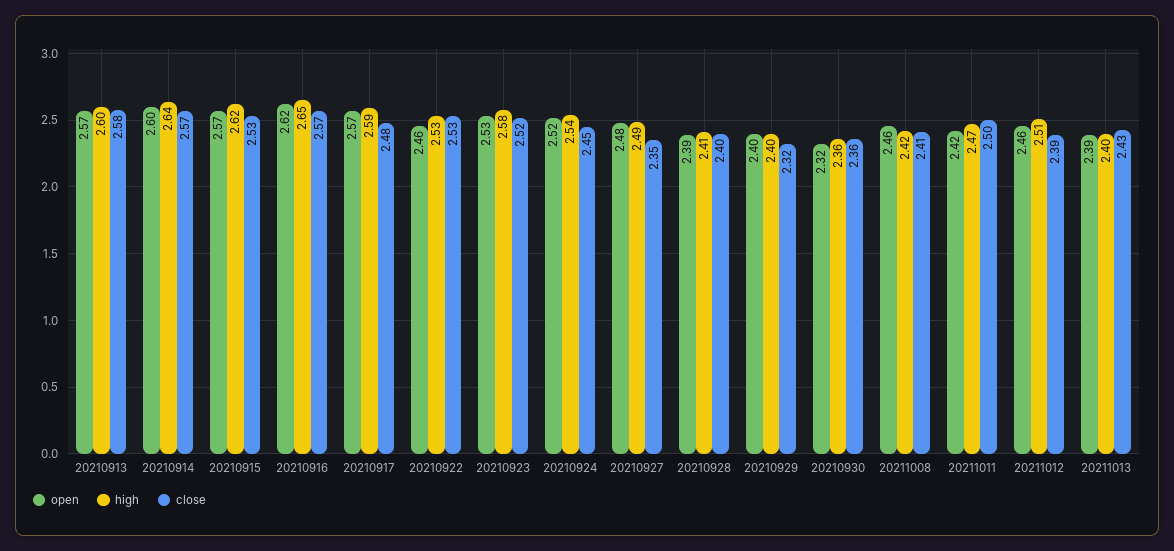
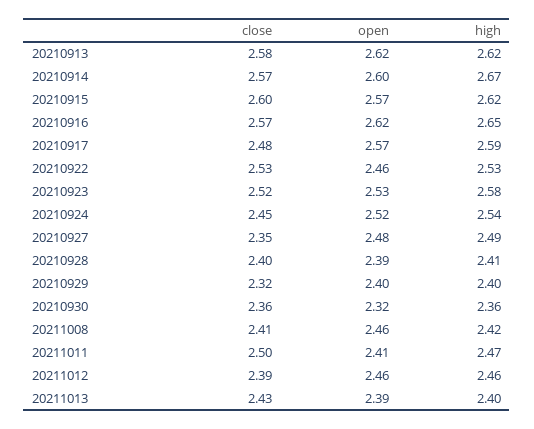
  {
    "open": {
-     "20210913": 2.57,
+     "20210913": 2.62,
      "20210914": 2.6,
      "20210915": 2.57,
      "20210916": 2.62,
      "20210917": 2.57,
      "20210922": 2.46,
      "20210923": 2.53,
      "20210924": 2.52,
      "20210927": 2.48,
      "20210928": 2.39,
      "20210929": 2.4,
      "20210930": 2.32,
      "20211008": 2.46,
-     "20211011": 2.42,
+     "20211011": 2.41,
      "20211012": 2.46,
      "20211013": 2.39
    },
    "high": {
-     "20210913": 2.6,
+     "20210913": 2.62,
-     "20210914": 2.64,
+     "20210914": 2.67,
      "20210915": 2.62,
      "20210916": 2.65,
      "20210917": 2.59,
      "20210922": 2.53,
      "20210923": 2.58,
      "20210924": 2.54,
      "20210927": 2.49,
      "20210928": 2.41,
      "20210929": 2.4,
      "20210930": 2.36,
      "20211008": 2.42,
      "20211011": 2.47,
-     "20211012": 2.51,
+     "20211012": 2.46,
      "20211013": 2.4
    },
    "close": {
      "20210913": 2.58,
      "20210914": 2.57,
-     "20210915": 2.53,
+     "20210915": 2.6,
      "20210916": 2.57,
      "20210917": 2.48,
      "20210922": 2.53,
      "20210923": 2.52,
      "20210924": 2.45,
      "20210927": 2.35,
      "20210928": 2.4,
      "20210929": 2.32,
      "20210930": 2.36,
      "20211008": 2.41,
      "20211011": 2.5,
      "20211012": 2.39,
      "20211013": 2.43
    }
  }

